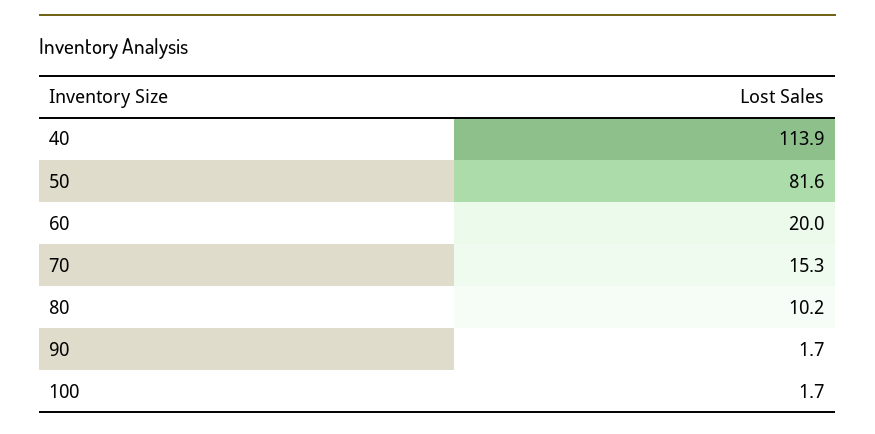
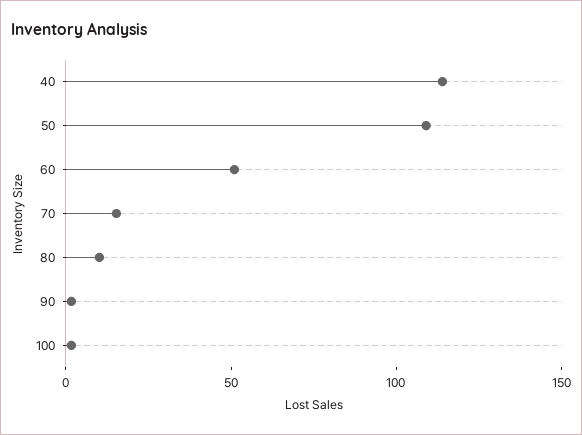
  {
    "40": 113.9,
-   "50": 81.6,
+   "50": 110,
-   "60": 20,
+   "60": 50,
    "70": 15.3,
    "80": 10.2,
    "90": 1.7,
    "100": 1.7
  }

